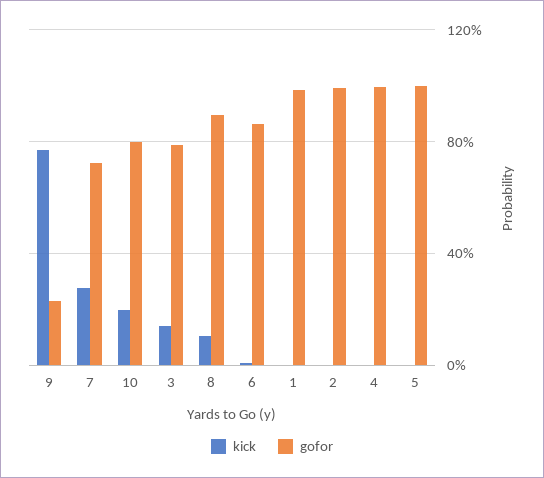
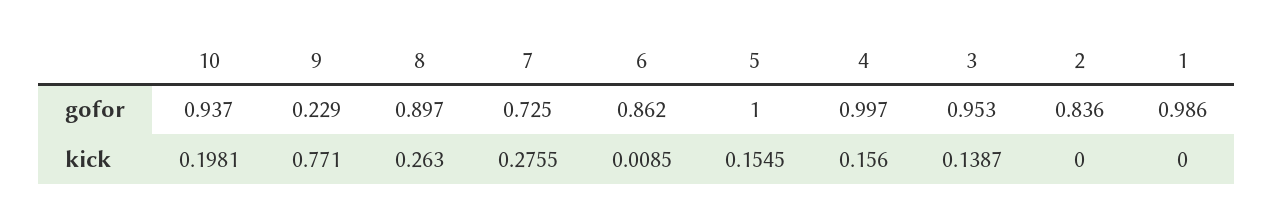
  {
    "kick": {
      "9": 0.771,
      "7": 0.2755,
      "10": 0.1981,
      "3": 0.1387,
-     "8": 0.1,
+     "8": 0.263,
      "6": 0.0085,
      "1": 0,
      "2": 0,
-     "4": 0,
+     "4": 0.156,
-     "5": 0
+     "5": 0.1545
    },
    "gofor": {
      "9": 0.229,
      "7": 0.725,
-     "10": 0.8,
+     "10": 0.937,
-     "3": 0.8,
+     "3": 0.953,
      "8": 0.897,
      "6": 0.862,
      "1": 0.986,
-     "2": 1,
+     "2": 0.836,
      "4": 0.997,
      "5": 1
    }
  }

